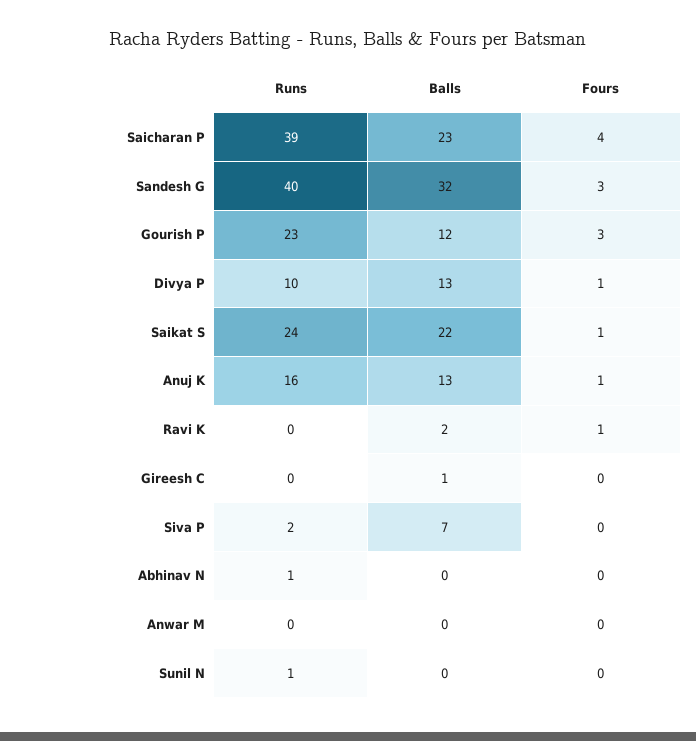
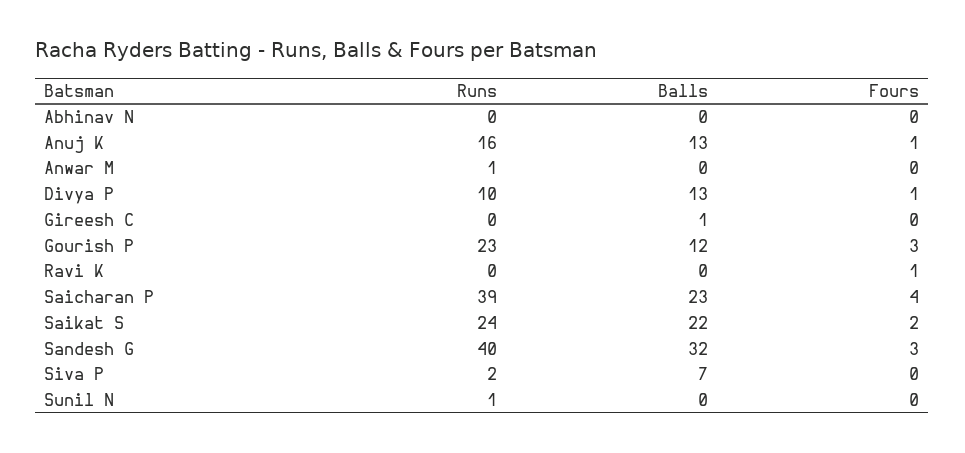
  {
    "Runs": {
      "Saicharan P": 39,
      "Sandesh G": 40,
      "Gourish P": 23,
      "Divya P": 10,
      "Saikat S": 24,
      "Anuj K": 16,
      "Ravi K": 0,
      "Gireesh C": 0,
      "Siva P": 2,
-     "Abhinav N": 1,
+     "Abhinav N": 0,
-     "Anwar M": 0,
+     "Anwar M": 1,
      "Sunil N": 1
    },
    "Balls": {
      "Saicharan P": 23,
      "Sandesh G": 32,
      "Gourish P": 12,
      "Divya P": 13,
      "Saikat S": 22,
      "Anuj K": 13,
-     "Ravi K": 2,
+     "Ravi K": 0,
      "Gireesh C": 1,
      "Siva P": 7,
      "Abhinav N": 0,
      "Anwar M": 0,
      "Sunil N": 0
    },
    "Fours": {
      "Saicharan P": 4,
      "Sandesh G": 3,
      "Gourish P": 3,
      "Divya P": 1,
-     "Saikat S": 1,
+     "Saikat S": 2,
      "Anuj K": 1,
      "Ravi K": 1,
      "Gireesh C": 0,
      "Siva P": 0,
      "Abhinav N": 0,
      "Anwar M": 0,
      "Sunil N": 0
    }
  }

